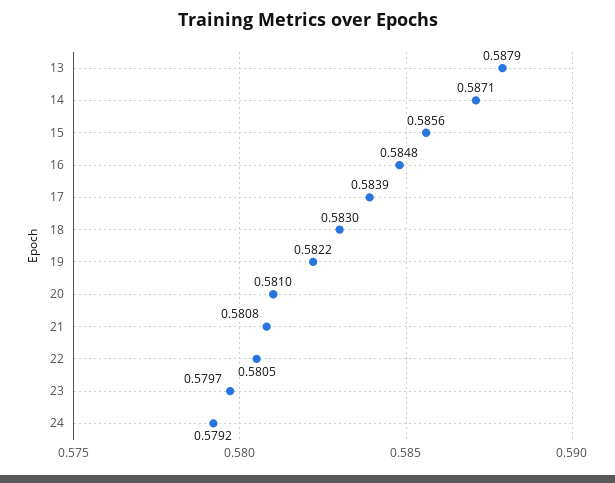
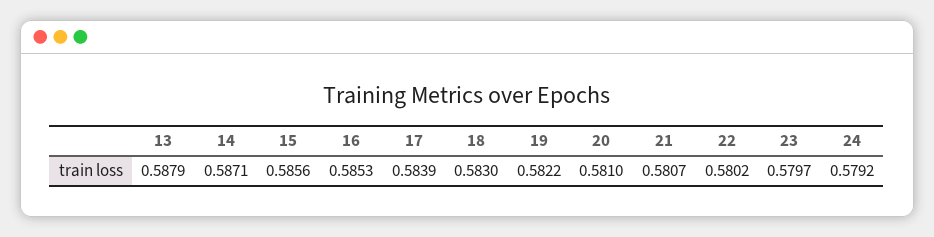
  {
    "13": 0.5879,
    "14": 0.5871,
    "15": 0.5856,
-   "16": 0.5848,
+   "16": 0.5853,
    "17": 0.5839,
    "18": 0.583,
    "19": 0.5822,
    "20": 0.581,
-   "21": 0.5808,
+   "21": 0.5807,
-   "22": 0.5805,
+   "22": 0.5802,
    "23": 0.5797,
    "24": 0.5792
  }

